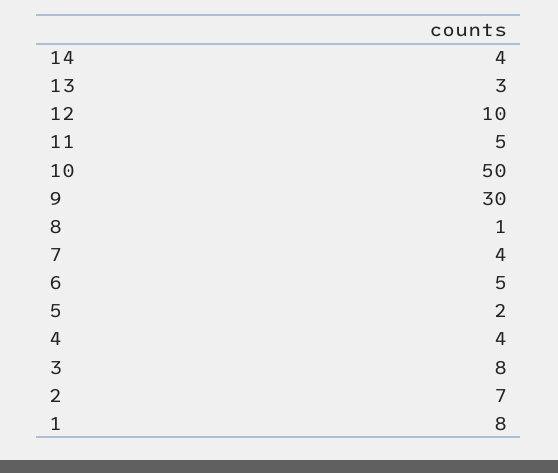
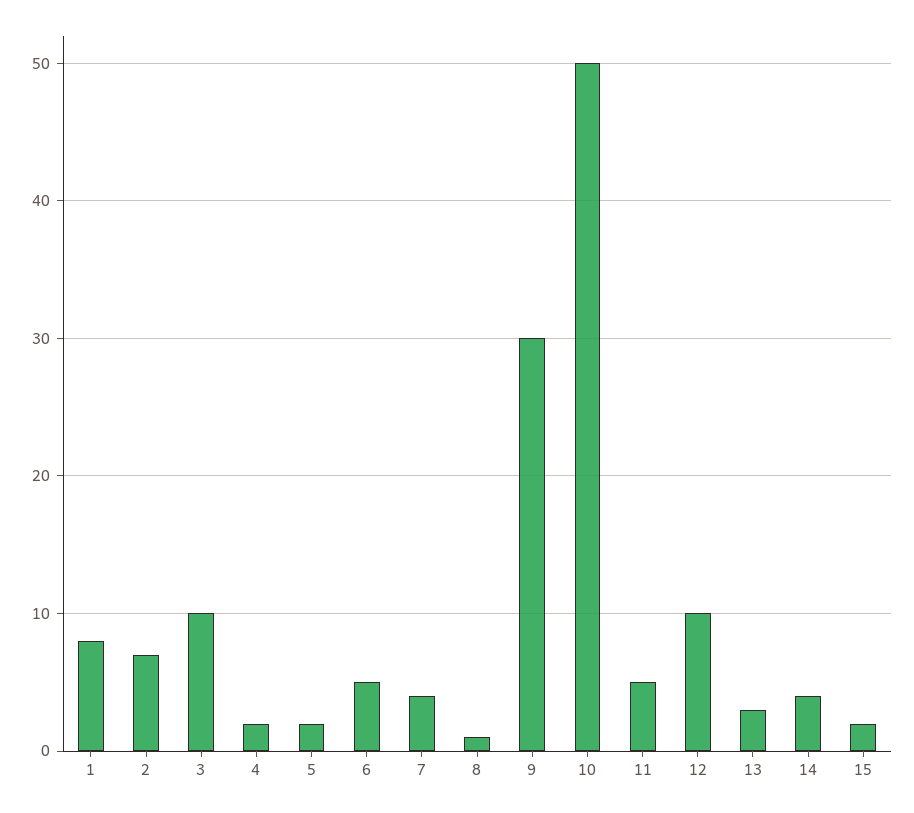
  {
    "14": 4,
    "13": 3,
    "12": 10,
    "11": 5,
    "10": 50,
    "9": 30,
    "8": 1,
    "7": 4,
    "6": 5,
    "5": 2,
-   "4": 4,
+   "4": 2,
-   "3": 8,
+   "3": 10,
    "2": 7,
-   "1": 8
+   "1": 8,
+   "15": 2
  }

